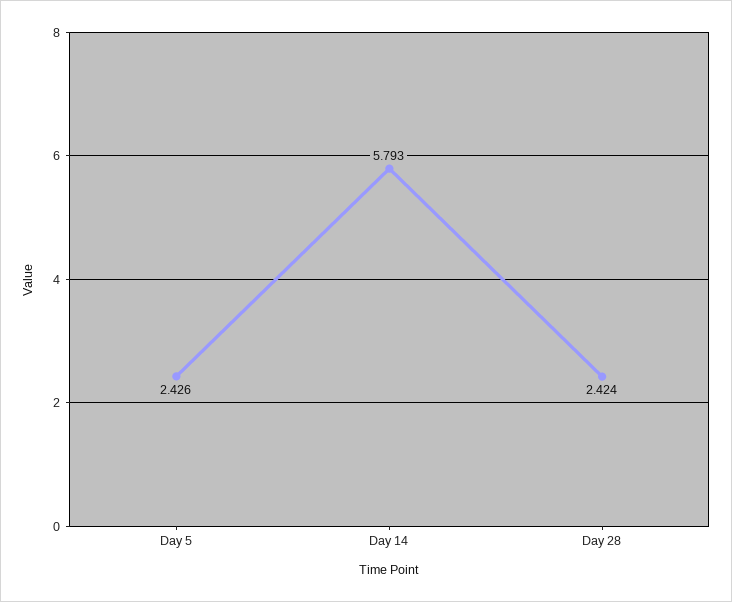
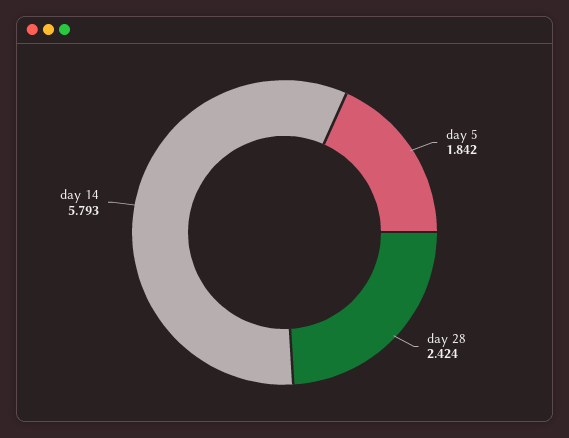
  {
-   "Day 5": 2.426,
+   "Day 5": 1.842,
    "Day 14": 5.793,
    "Day 28": 2.424
  }

